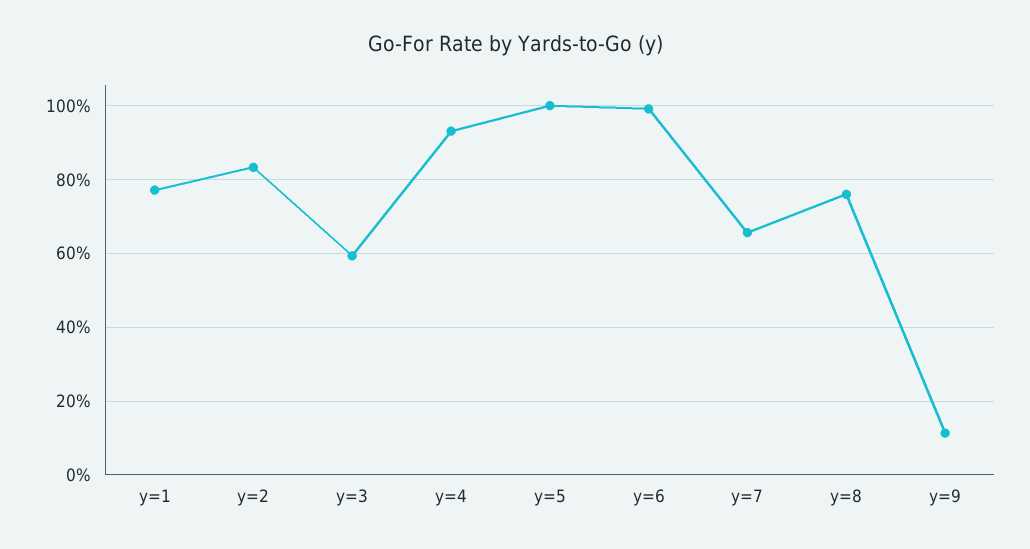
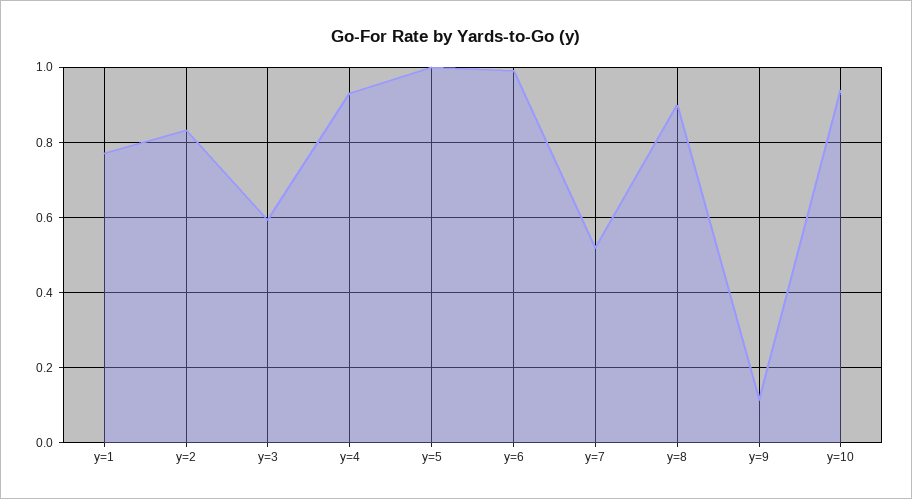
  {
    "y=1": 0.78,
    "y=2": 0.84,
    "y=3": 0.6,
    "y=4": 0.94,
    "y=5": 1,
    "y=6": 1,
-   "y=7": 0.66,
+   "y=7": 0.52,
-   "y=8": 0.76,
+   "y=8": 0.9,
-   "y=9": 0.12
+   "y=9": 0.12,
+   "y=10": 0.94
  }

